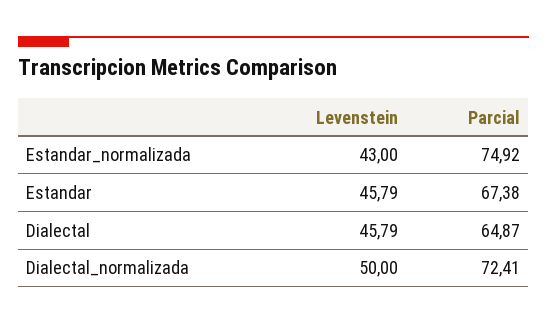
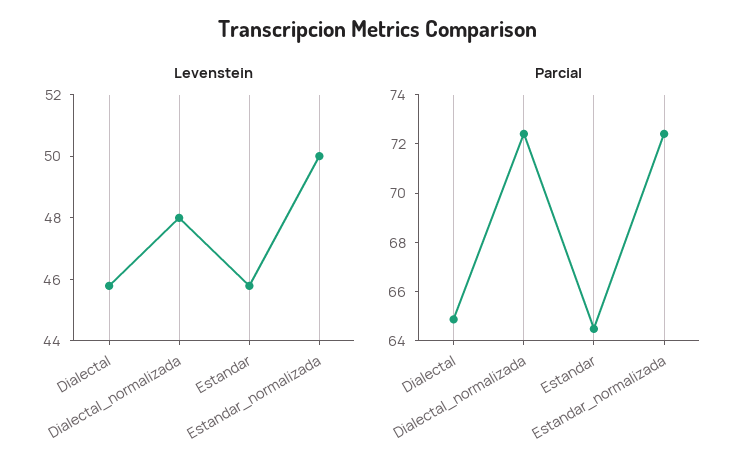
  {
    "Levenstein": {
-     "Estandar_normalizada": 43,
+     "Estandar_normalizada": 50,
      "Estandar": 45.79,
      "Dialectal": 45.79,
-     "Dialectal_normalizada": 50
+     "Dialectal_normalizada": 48
    },
    "Parcial": {
-     "Estandar_normalizada": 74.92,
+     "Estandar_normalizada": 72.5,
-     "Estandar": 67.38,
+     "Estandar": 64.5,
      "Dialectal": 64.87,
      "Dialectal_normalizada": 72.41
    }
  }

